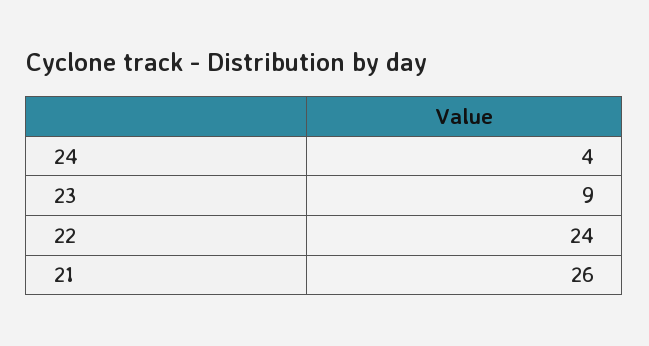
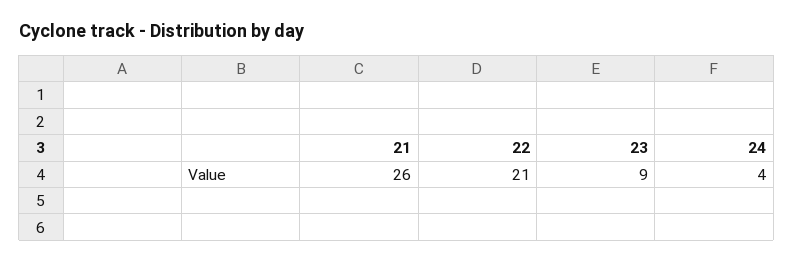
  {
    "24": 4,
    "23": 9,
-   "22": 24,
+   "22": 21,
    "21": 26
  }

